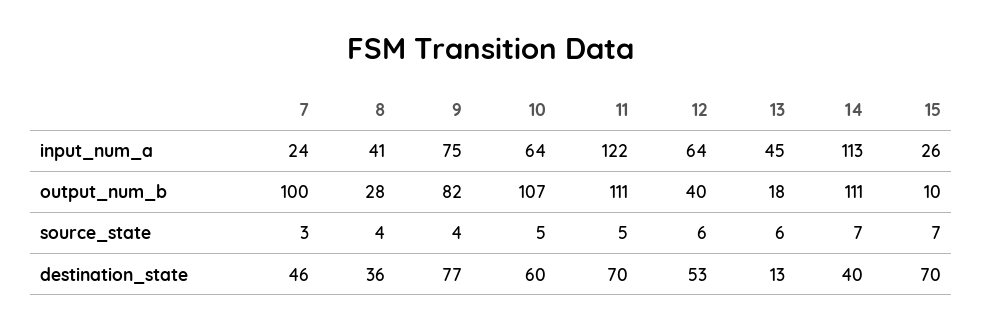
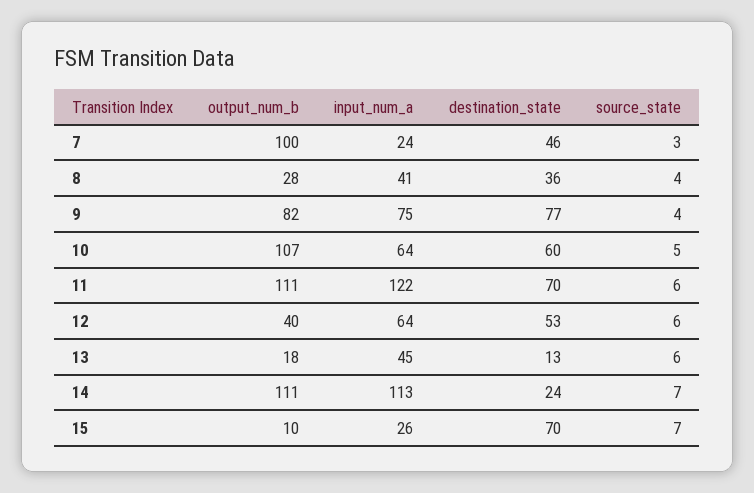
  {
    "7": {
      "input_num_a": 24,
      "output_num_b": 100,
      "source_state": 3,
      "destination_state": 46
    },
    "8": {
      "input_num_a": 41,
      "output_num_b": 28,
      "source_state": 4,
      "destination_state": 36
    },
    "9": {
      "input_num_a": 75,
      "output_num_b": 82,
      "source_state": 4,
      "destination_state": 77
    },
    "10": {
      "input_num_a": 64,
      "output_num_b": 107,
      "source_state": 5,
      "destination_state": 60
    },
    "11": {
      "input_num_a": 122,
      "output_num_b": 111,
-     "source_state": 5,
+     "source_state": 6,
      "destination_state": 70
    },
    "12": {
      "input_num_a": 64,
      "output_num_b": 40,
      "source_state": 6,
      "destination_state": 53
    },
    "13": {
      "input_num_a": 45,
      "output_num_b": 18,
      "source_state": 6,
      "destination_state": 13
    },
    "14": {
      "input_num_a": 113,
      "output_num_b": 111,
      "source_state": 7,
-     "destination_state": 40
+     "destination_state": 24
    },
    "15": {
      "input_num_a": 26,
      "output_num_b": 10,
      "source_state": 7,
      "destination_state": 70
    }
  }

